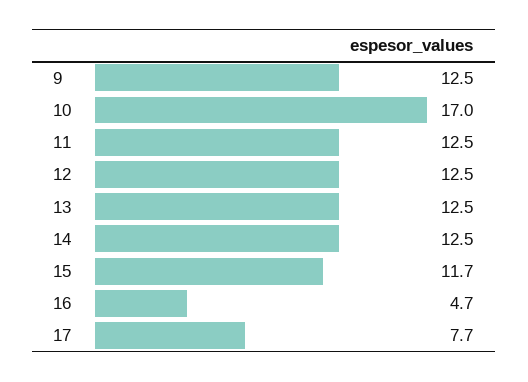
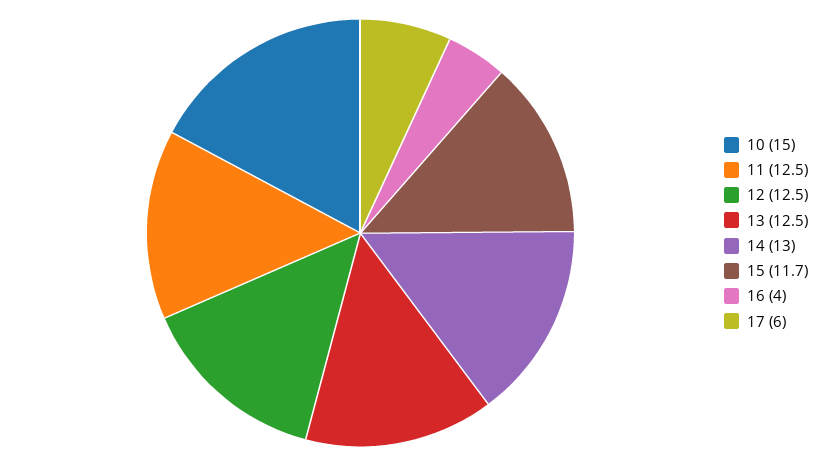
  {
-   "9": 12.5,
-   "10": 17,
+   "10": 15,
    "11": 12.5,
    "12": 12.5,
    "13": 12.5,
-   "14": 12.5,
+   "14": 13,
    "15": 11.7,
-   "16": 4.7,
+   "16": 4,
-   "17": 7.7
+   "17": 6
  }

